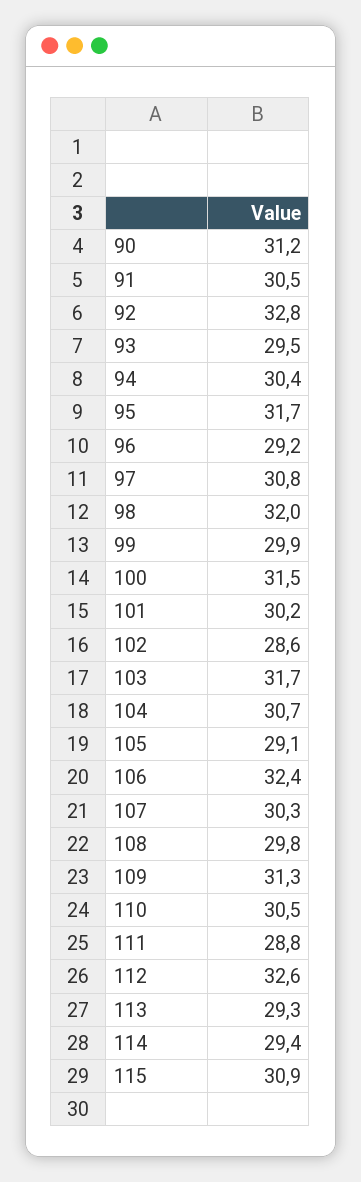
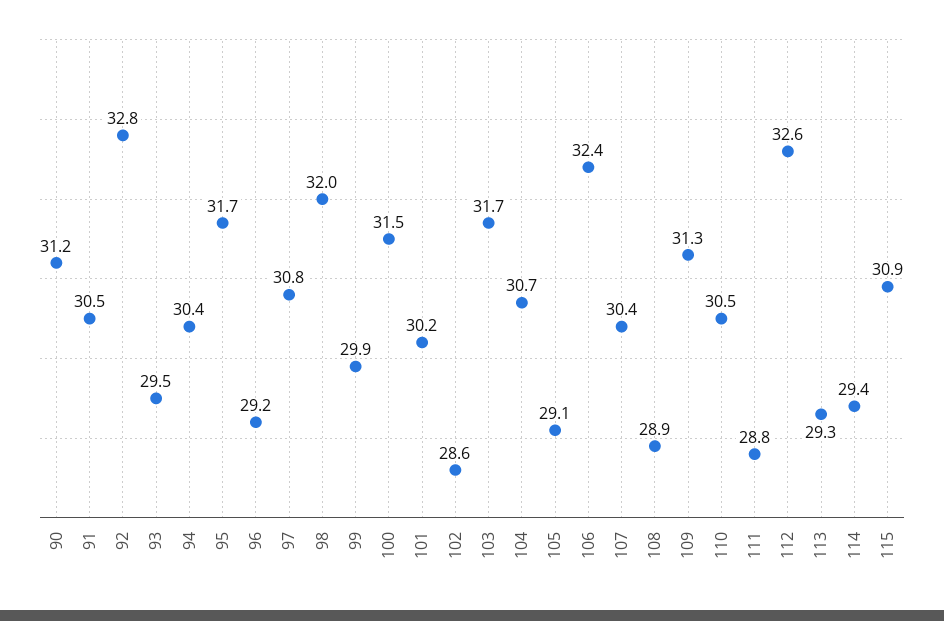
  {
    "90": 31.2,
    "91": 30.5,
    "92": 32.8,
    "93": 29.5,
    "94": 30.4,
    "95": 31.7,
    "96": 29.2,
    "97": 30.8,
    "98": 32,
    "99": 29.9,
    "100": 31.5,
    "101": 30.2,
    "102": 28.6,
    "103": 31.7,
    "104": 30.7,
    "105": 29.1,
    "106": 32.4,
-   "107": 30.3,
+   "107": 30.4,
-   "108": 29.8,
+   "108": 28.9,
    "109": 31.3,
    "110": 30.5,
    "111": 28.8,
    "112": 32.6,
    "113": 29.3,
    "114": 29.4,
    "115": 30.9
  }

